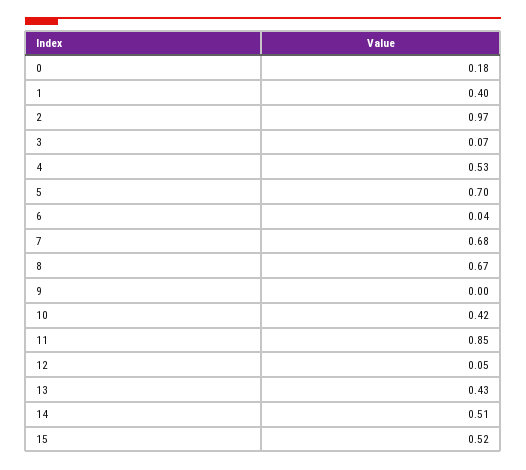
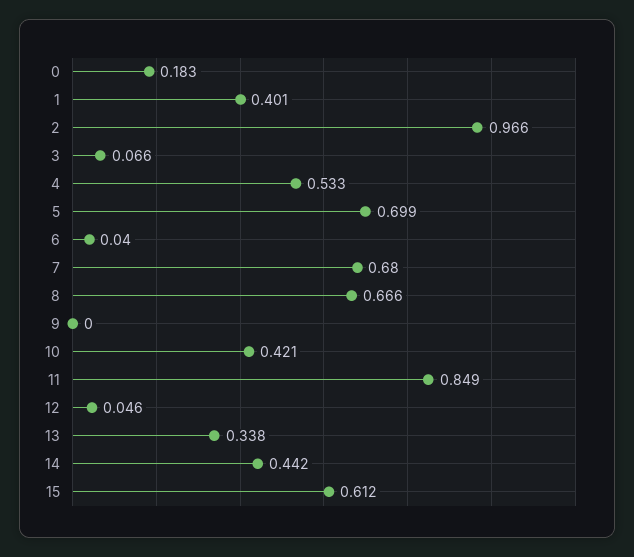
  {
    "0": 0.183,
    "1": 0.401,
    "2": 0.966,
    "3": 0.066,
    "4": 0.533,
    "5": 0.699,
    "6": 0.04,
    "7": 0.68,
    "8": 0.666,
    "9": 0,
    "10": 0.421,
    "11": 0.849,
    "12": 0.046,
-   "13": 0.43,
+   "13": 0.338,
-   "14": 0.51,
+   "14": 0.442,
-   "15": 0.52
+   "15": 0.612
  }

